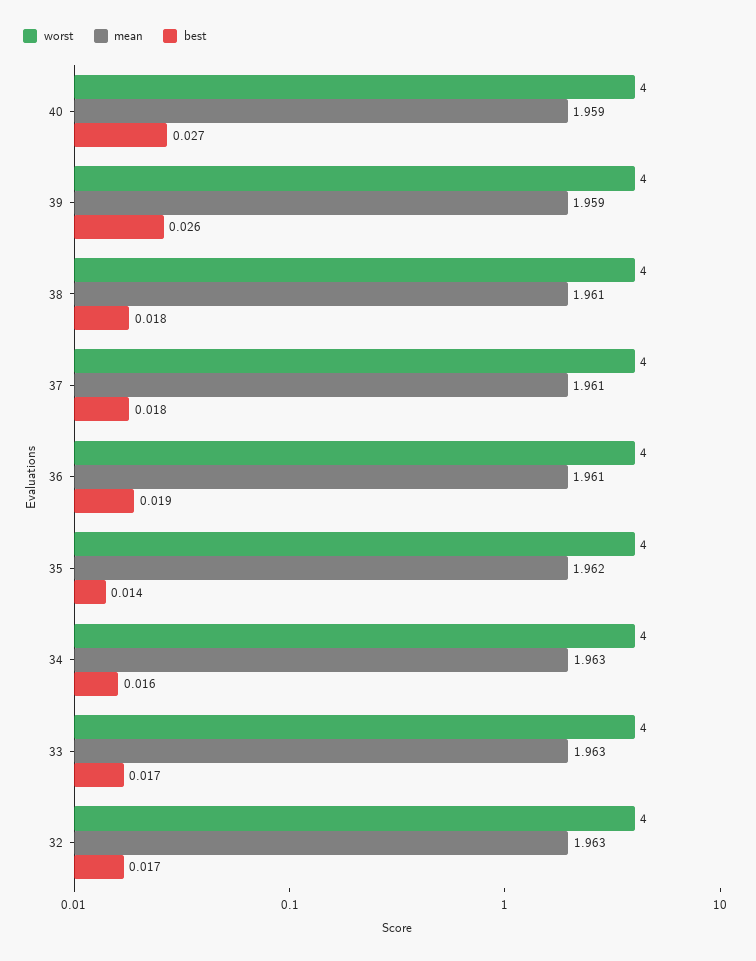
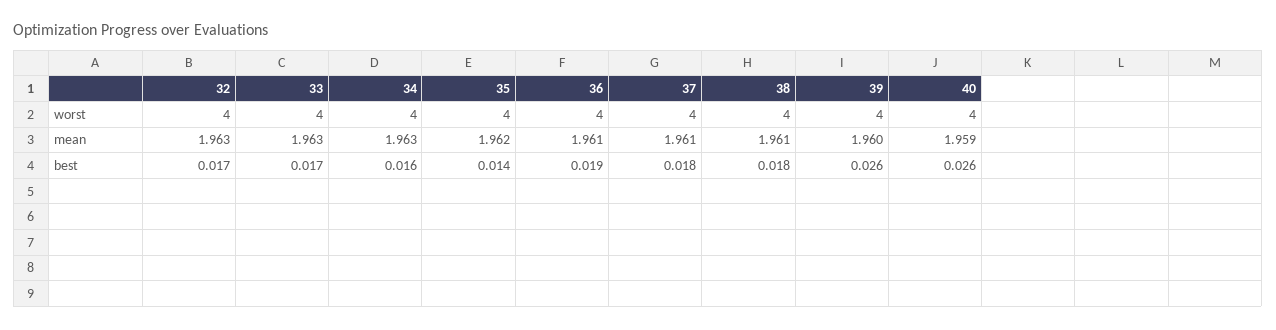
  {
    "worst": {
      "40": 4,
      "39": 4,
      "38": 4,
      "37": 4,
      "36": 4,
      "35": 4,
      "34": 4,
      "33": 4,
      "32": 4
    },
    "mean": {
      "40": 1.959,
-     "39": 1.959,
+     "39": 1.96,
      "38": 1.961,
      "37": 1.961,
      "36": 1.961,
      "35": 1.962,
      "34": 1.963,
      "33": 1.963,
      "32": 1.963
    },
    "best": {
-     "40": 0.027,
+     "40": 0.026,
      "39": 0.026,
      "38": 0.018,
      "37": 0.018,
      "36": 0.019,
      "35": 0.014,
      "34": 0.016,
      "33": 0.017,
      "32": 0.017
    }
  }

